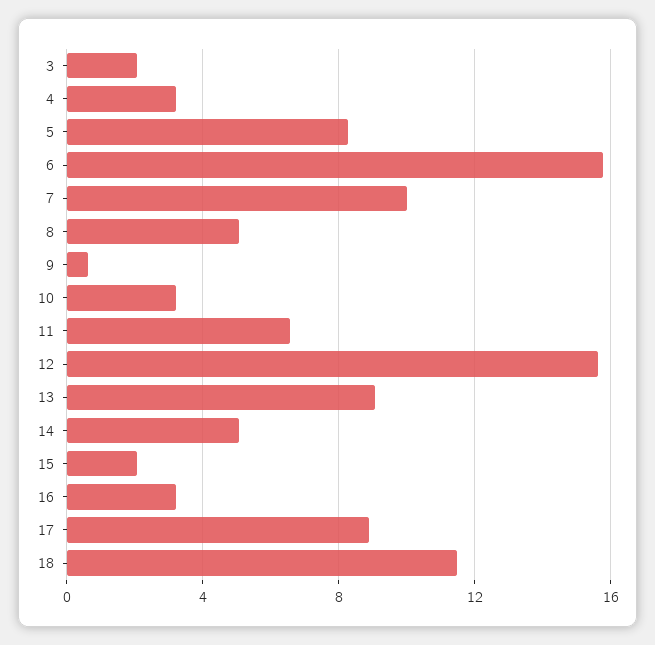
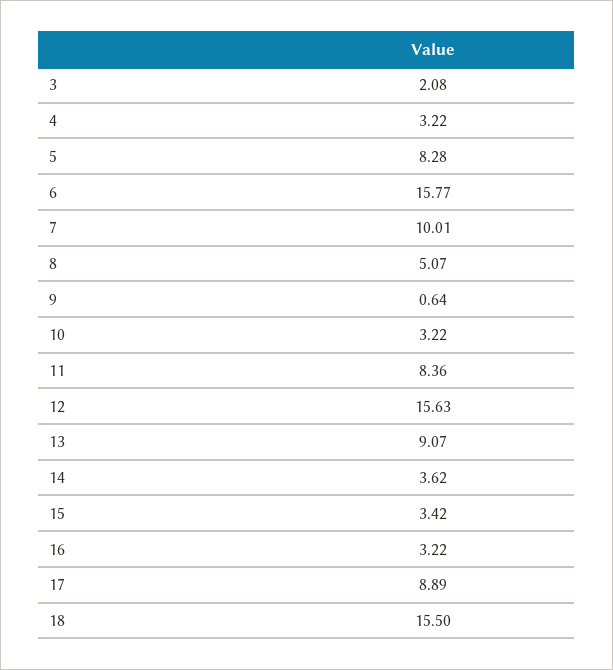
  {
    "3": 2.08,
    "4": 3.22,
    "5": 8.28,
    "6": 15.77,
    "7": 10.01,
    "8": 5.07,
    "9": 0.64,
    "10": 3.22,
-   "11": 6.5,
+   "11": 8.36,
    "12": 15.63,
    "13": 9.07,
-   "14": 5,
+   "14": 3.62,
-   "15": 2,
+   "15": 3.42,
    "16": 3.22,
    "17": 8.89,
-   "18": 11.5
+   "18": 15.5
  }

